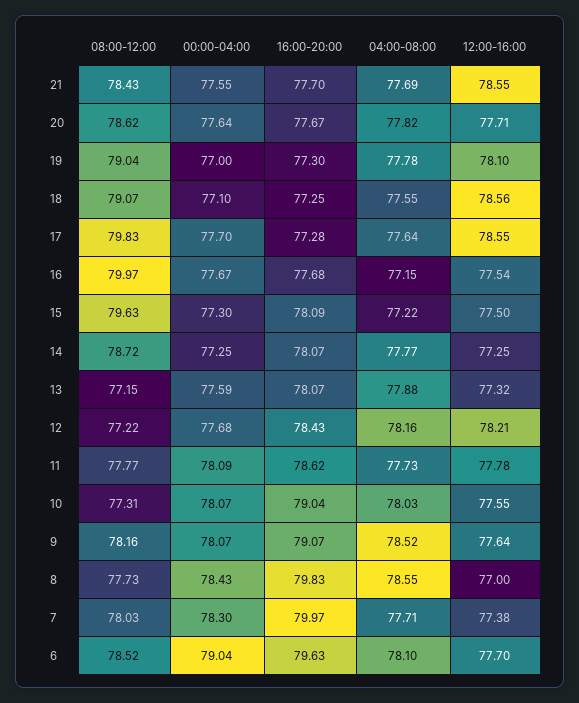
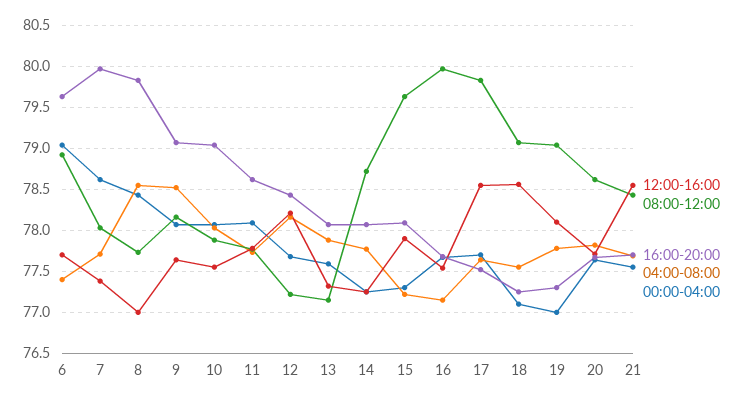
  {
    "08:00-12:00": {
      "21": 78.43,
      "20": 78.62,
      "19": 79.04,
      "18": 79.07,
      "17": 79.83,
      "16": 79.97,
      "15": 79.63,
      "14": 78.72,
      "13": 77.15,
      "12": 77.22,
      "11": 77.77,
-     "10": 77.31,
+     "10": 77.9,
      "9": 78.16,
      "8": 77.73,
      "7": 78.03,
-     "6": 78.52
+     "6": 78.9
    },
    "00:00-04:00": {
      "21": 77.55,
      "20": 77.64,
      "19": 77,
      "18": 77.1,
      "17": 77.7,
      "16": 77.67,
      "15": 77.3,
      "14": 77.25,
      "13": 77.59,
      "12": 77.68,
      "11": 78.09,
      "10": 78.07,
      "9": 78.07,
      "8": 78.43,
-     "7": 78.3,
+     "7": 78.6,
      "6": 79.04
    },
    "16:00-20:00": {
      "21": 77.7,
      "20": 77.67,
      "19": 77.3,
      "18": 77.25,
-     "17": 77.28,
+     "17": 77.5,
      "16": 77.68,
      "15": 78.09,
      "14": 78.07,
      "13": 78.07,
      "12": 78.43,
      "11": 78.62,
      "10": 79.04,
      "9": 79.07,
      "8": 79.83,
      "7": 79.97,
      "6": 79.63
    },
    "04:00-08:00": {
      "21": 77.69,
      "20": 77.82,
      "19": 77.78,
      "18": 77.55,
      "17": 77.64,
      "16": 77.15,
      "15": 77.22,
      "14": 77.77,
      "13": 77.88,
      "12": 78.16,
      "11": 77.73,
      "10": 78.03,
      "9": 78.52,
      "8": 78.55,
      "7": 77.71,
-     "6": 78.1
+     "6": 77.4
    },
    "12:00-16:00": {
      "21": 78.55,
      "20": 77.71,
      "19": 78.1,
      "18": 78.56,
      "17": 78.55,
      "16": 77.54,
-     "15": 77.5,
+     "15": 77.9,
      "14": 77.25,
      "13": 77.32,
      "12": 78.21,
      "11": 77.78,
      "10": 77.55,
      "9": 77.64,
      "8": 77,
      "7": 77.38,
      "6": 77.7
    }
  }

